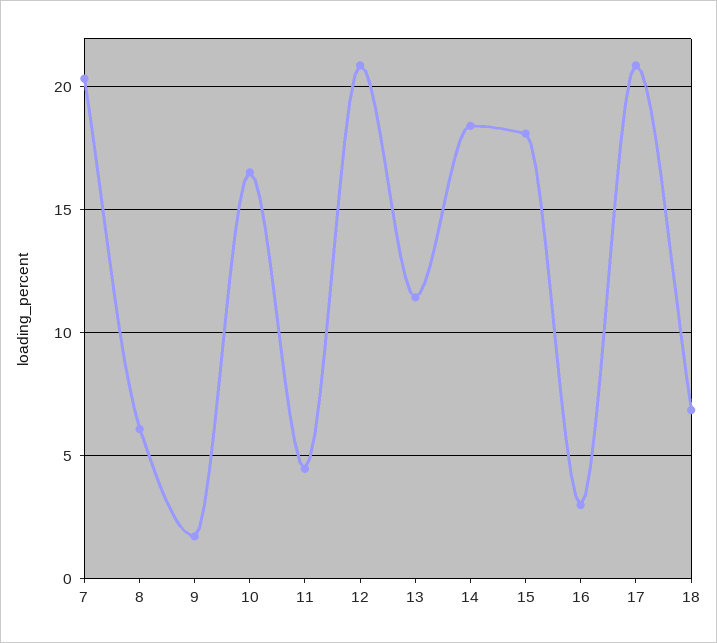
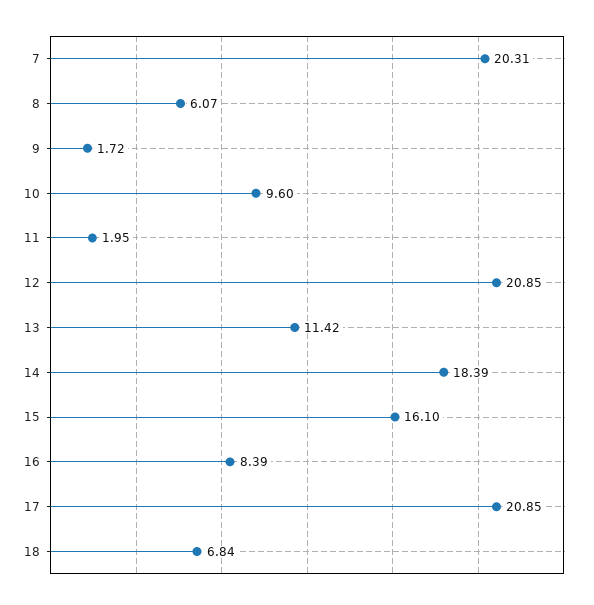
  {
    "7": 20.31,
    "8": 6.07,
    "9": 1.72,
-   "10": 16.5,
+   "10": 9.6,
-   "11": 4.5,
+   "11": 1.95,
    "12": 20.85,
    "13": 11.42,
    "14": 18.39,
-   "15": 18,
+   "15": 16.1,
-   "16": 3,
+   "16": 8.39,
    "17": 20.85,
    "18": 6.84
  }

